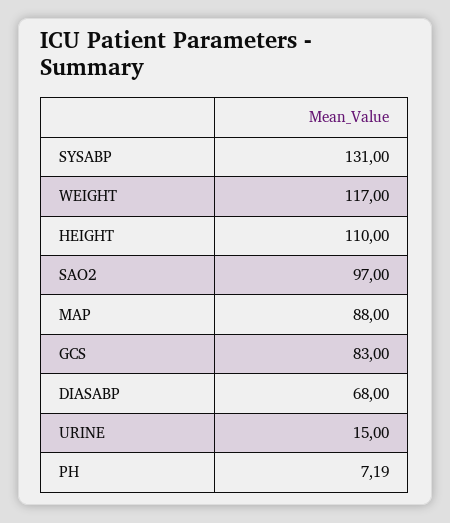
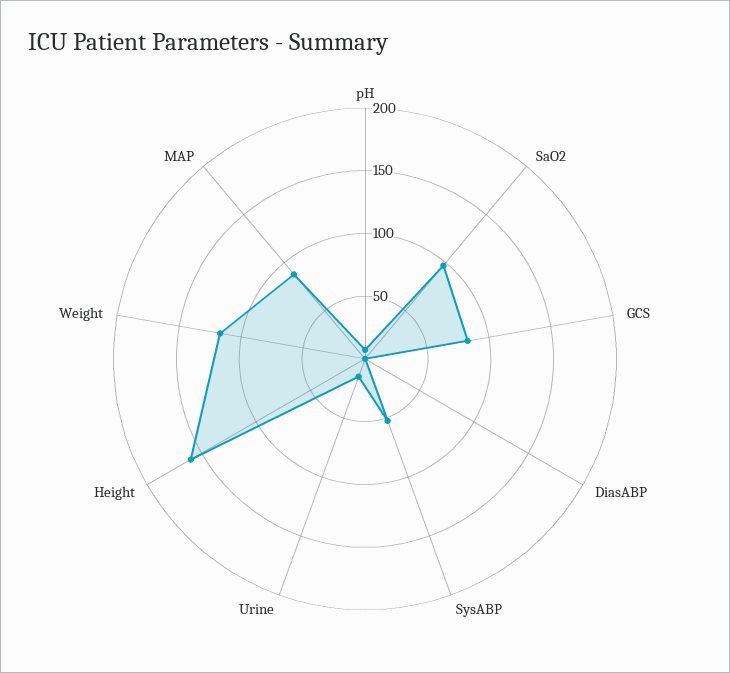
  {
-   "SYSABP": 131,
+   "SYSABP": 50,
    "WEIGHT": 117,
-   "HEIGHT": 110,
+   "HEIGHT": 160,
    "SAO2": 97,
    "MAP": 88,
    "GCS": 83,
-   "DIASABP": 68,
+   "DIASABP": 0,
    "URINE": 15,
    "PH": 7.19
  }

